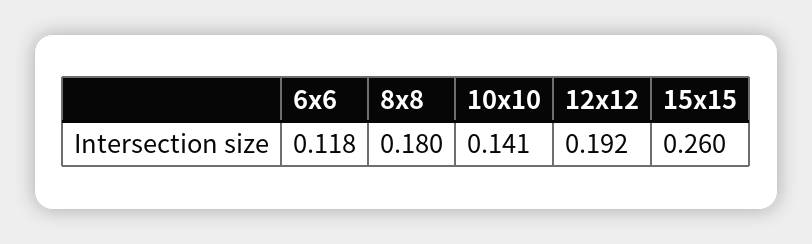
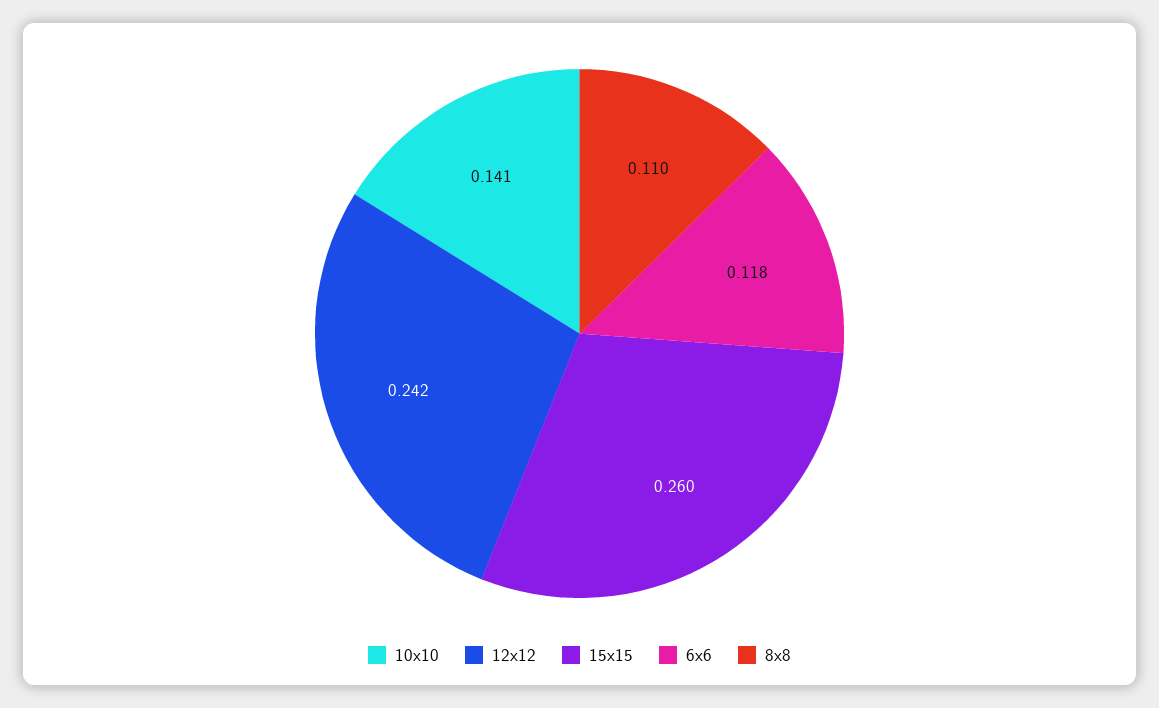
  {
    "6x6": 0.118,
-   "8x8": 0.18,
+   "8x8": 0.11,
    "10x10": 0.141,
-   "12x12": 0.192,
+   "12x12": 0.242,
    "15x15": 0.26
  }

